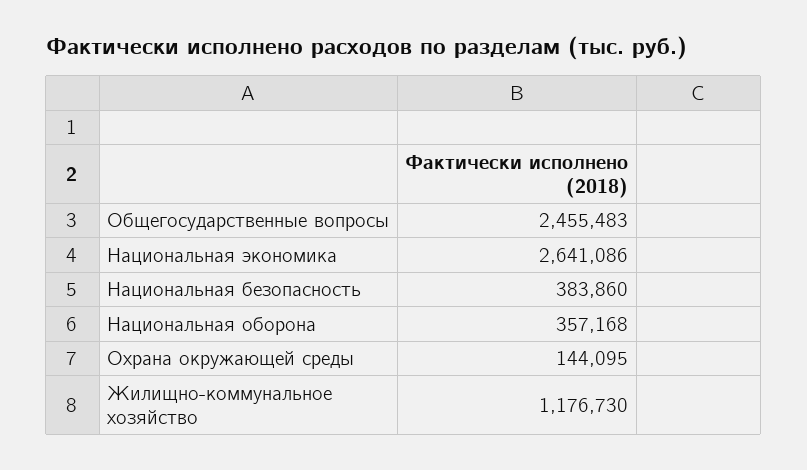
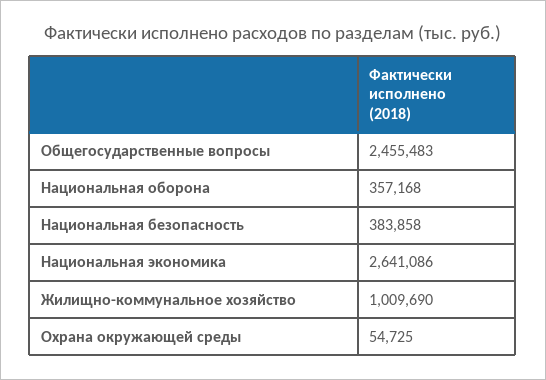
  {
    "Общегосударственные вопросы": 2455483,
    "Национальная экономика": 2641086,
-   "Национальная безопасность": 383860,
+   "Национальная безопасность": 383858,
    "Национальная оборона": 357168,
-   "Охрана окружающей среды": 144095,
+   "Охрана окружающей среды": 54725,
-   "Жилищно-коммунальное хозяйство": 1176730
+   "Жилищно-коммунальное хозяйство": 1009690
  }

